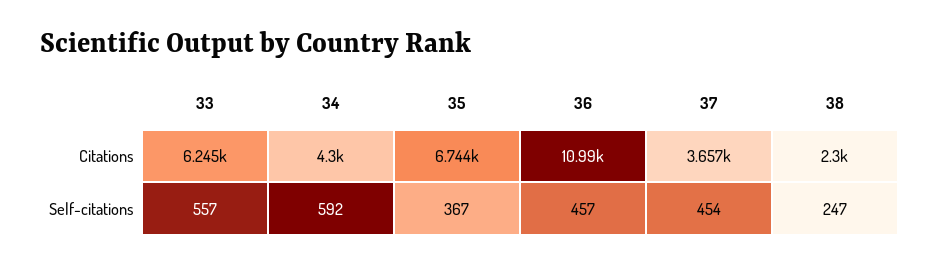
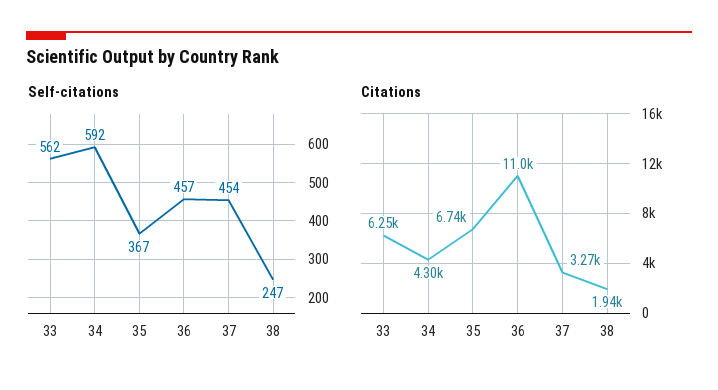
  {
    "Citations": {
      "33": 6245,
      "34": 4300,
      "35": 6744,
      "36": 10990,
-     "37": 3657,
+     "37": 3270,
-     "38": 2300
+     "38": 1940
    },
    "Self-citations": {
-     "33": 557,
+     "33": 562,
      "34": 592,
      "35": 367,
      "36": 457,
      "37": 454,
      "38": 247
    }
  }

